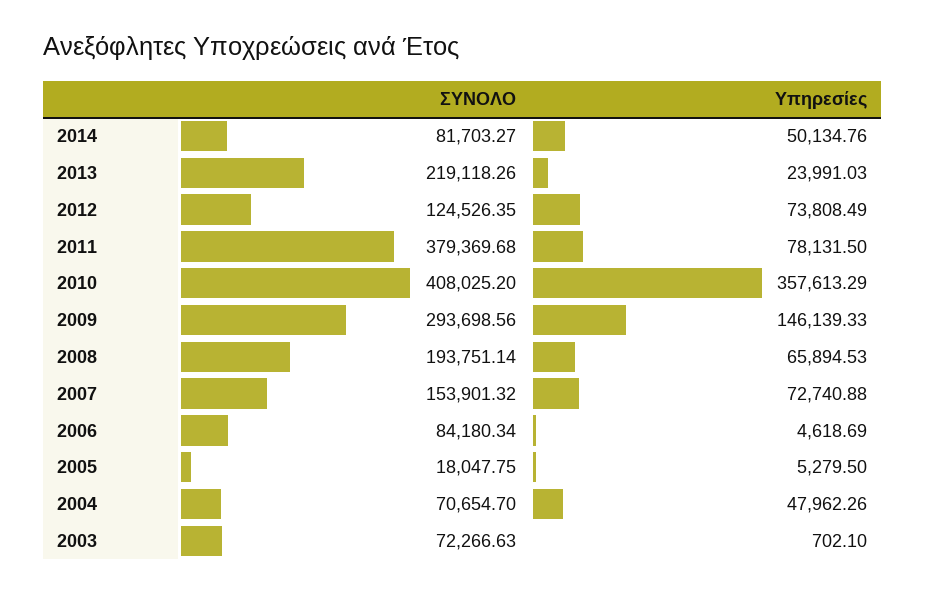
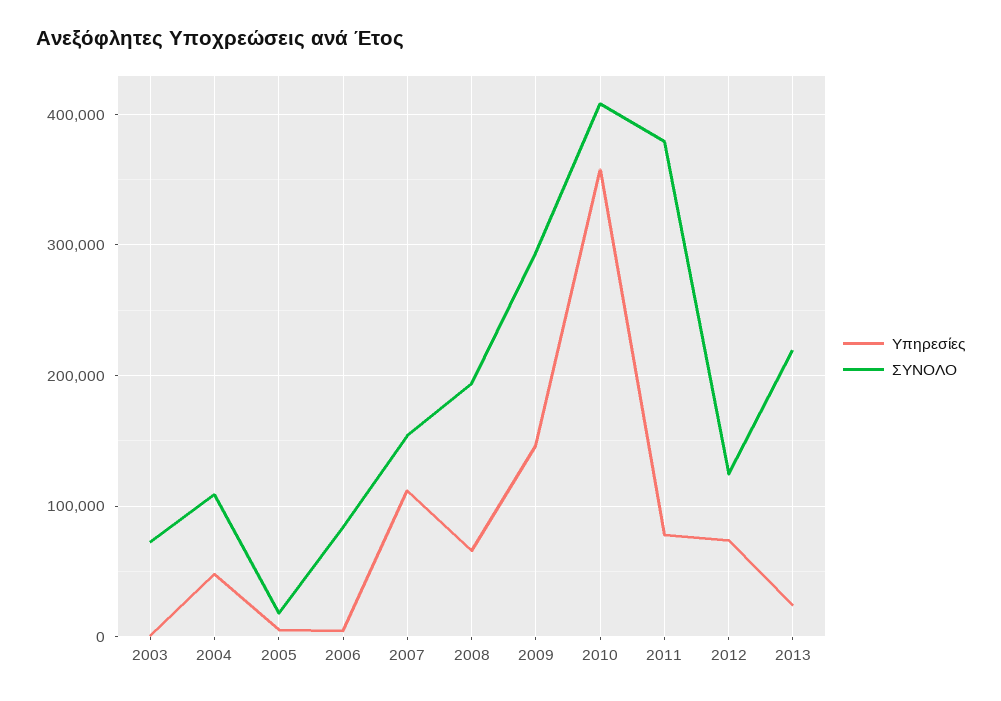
  {
    "ΣΥΝΟΛΟ": {
-     "2014": 81703.27,
      "2013": 219118.26,
      "2012": 124526.35,
      "2011": 379369.68,
      "2010": 408025.2,
      "2009": 293698.56,
      "2008": 193751.14,
      "2007": 153901.32,
      "2006": 84180.34,
      "2005": 18047.75,
-     "2004": 70654.7,
+     "2004": 110000,
      "2003": 72266.63
    },
    "Υπηρεσίες": {
-     "2014": 50134.76,
      "2013": 23991.03,
      "2012": 73808.49,
      "2011": 78131.5,
      "2010": 357613.29,
      "2009": 146139.33,
      "2008": 65894.53,
-     "2007": 72740.88,
+     "2007": 110000,
      "2006": 4618.69,
      "2005": 5279.5,
      "2004": 47962.26,
      "2003": 702.1
    }
  }

